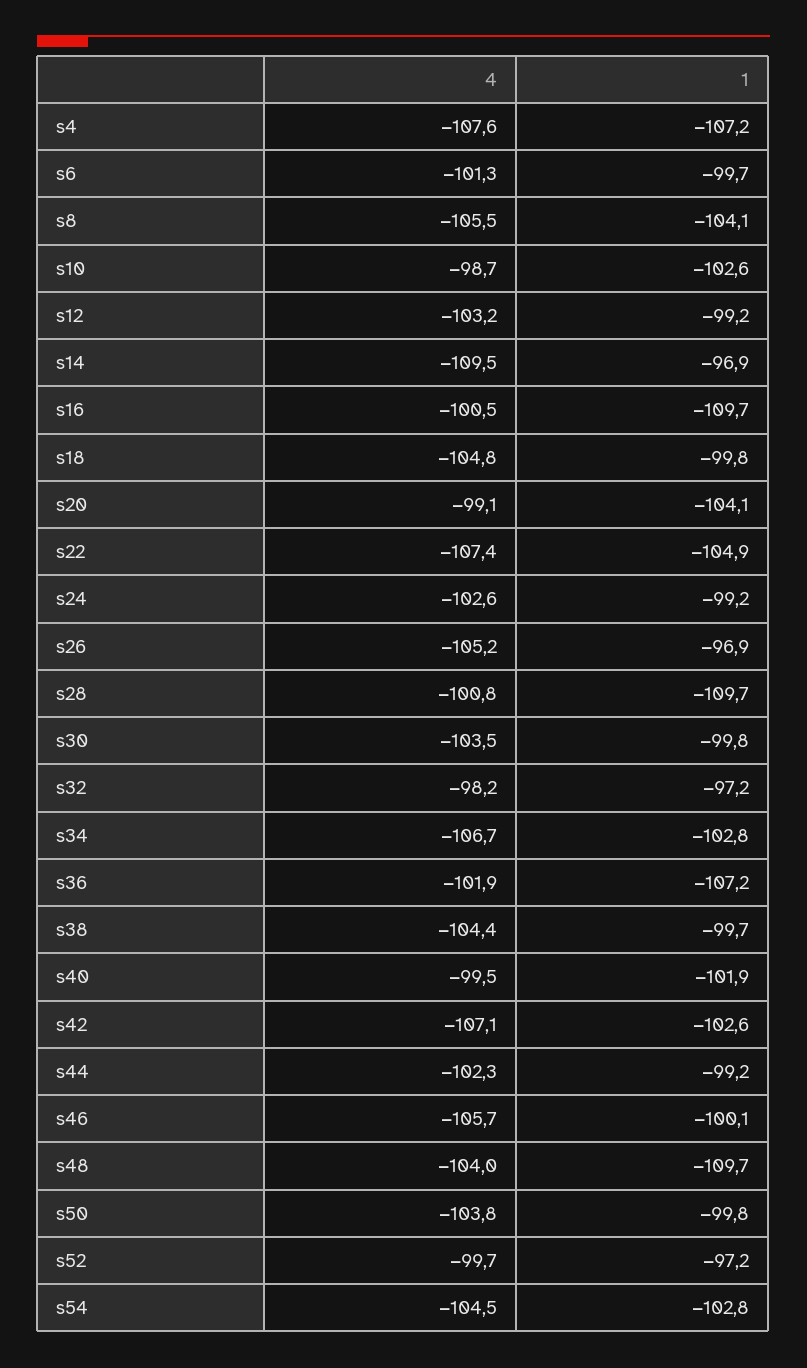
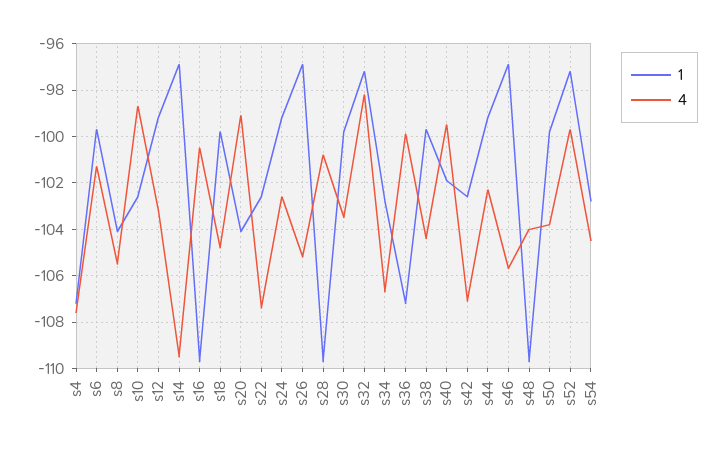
  {
    "4": {
      "s4": -107.6,
      "s6": -101.3,
      "s8": -105.5,
      "s10": -98.7,
      "s12": -103.2,
      "s14": -109.5,
      "s16": -100.5,
      "s18": -104.8,
      "s20": -99.1,
      "s22": -107.4,
      "s24": -102.6,
      "s26": -105.2,
      "s28": -100.8,
      "s30": -103.5,
      "s32": -98.2,
      "s34": -106.7,
-     "s36": -101.9,
+     "s36": -100,
      "s38": -104.4,
      "s40": -99.5,
      "s42": -107.1,
      "s44": -102.3,
      "s46": -105.7,
      "s48": -104,
      "s50": -103.8,
      "s52": -99.7,
      "s54": -104.5
    },
    "1": {
      "s4": -107.2,
      "s6": -99.7,
      "s8": -104.1,
      "s10": -102.6,
      "s12": -99.2,
      "s14": -96.9,
      "s16": -109.7,
      "s18": -99.8,
      "s20": -104.1,
-     "s22": -104.9,
+     "s22": -102.5,
      "s24": -99.2,
      "s26": -96.9,
      "s28": -109.7,
      "s30": -99.8,
      "s32": -97.2,
      "s34": -102.8,
      "s36": -107.2,
      "s38": -99.7,
      "s40": -101.9,
      "s42": -102.6,
      "s44": -99.2,
-     "s46": -100.1,
+     "s46": -97,
      "s48": -109.7,
      "s50": -99.8,
      "s52": -97.2,
      "s54": -102.8
    }
  }

